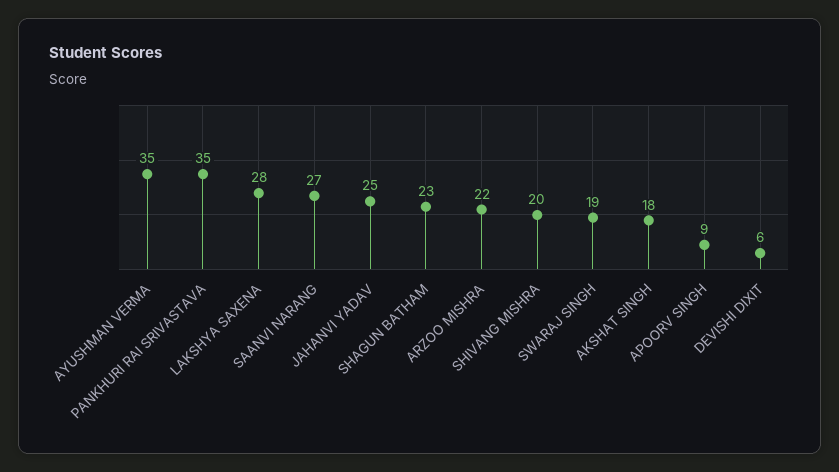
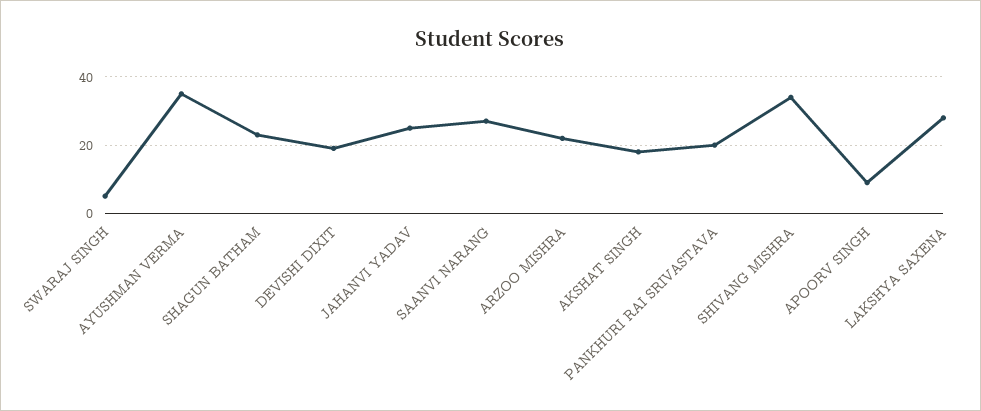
  {
    "AYUSHMAN VERMA": 35,
-   "PANKHURI RAI SRIVASTAVA": 35,
+   "PANKHURI RAI SRIVASTAVA": 20,
    "LAKSHYA SAXENA": 28,
    "SAANVI NARANG": 27,
    "JAHANVI YADAV": 25,
    "SHAGUN BATHAM": 23,
    "ARZOO MISHRA": 22,
-   "SHIVANG MISHRA": 20,
+   "SHIVANG MISHRA": 35,
-   "SWARAJ SINGH": 19,
+   "SWARAJ SINGH": 5,
    "AKSHAT SINGH": 18,
    "APOORV SINGH": 9,
-   "DEVISHI DIXIT": 6
+   "DEVISHI DIXIT": 20
  }

